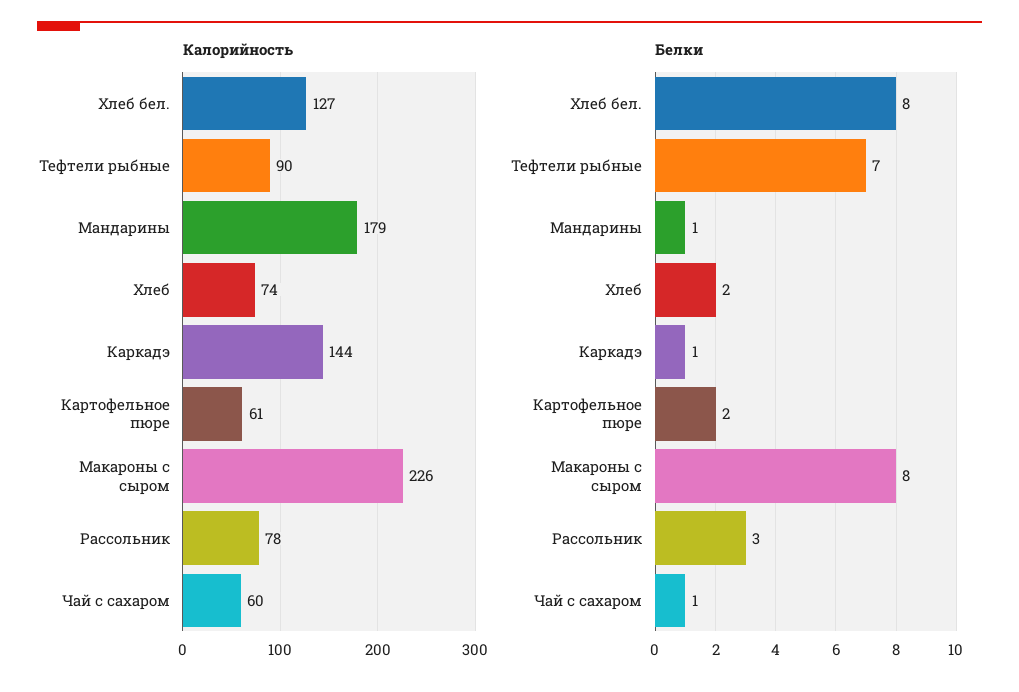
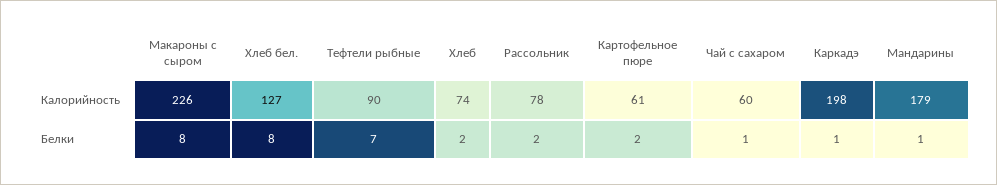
  {
    "Калорийность": {
      "Хлеб бел.": 127,
      "Тефтели рыбные": 90,
      "Мандарины": 179,
      "Хлеб": 74,
-     "Каркадэ": 144,
+     "Каркадэ": 198,
      "Картофельное пюре": 61,
      "Макароны с сыром": 226,
      "Рассольник": 78,
      "Чай с сахаром": 60
    },
    "Белки": {
      "Хлеб бел.": 8,
      "Тефтели рыбные": 7,
      "Мандарины": 1,
      "Хлеб": 2,
      "Каркадэ": 1,
      "Картофельное пюре": 2,
      "Макароны с сыром": 8,
-     "Рассольник": 3,
+     "Рассольник": 2,
      "Чай с сахаром": 1
    }
  }

